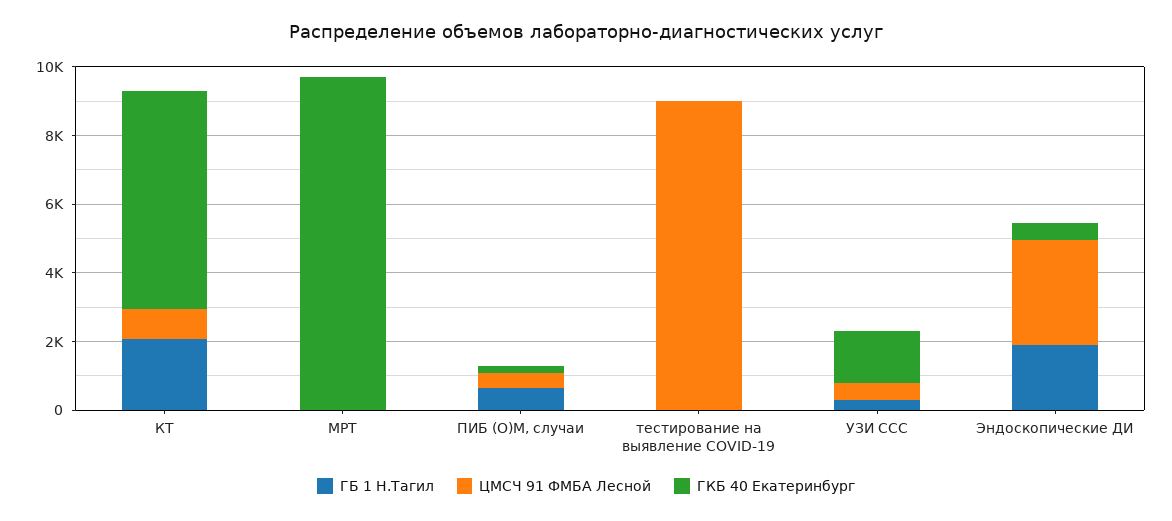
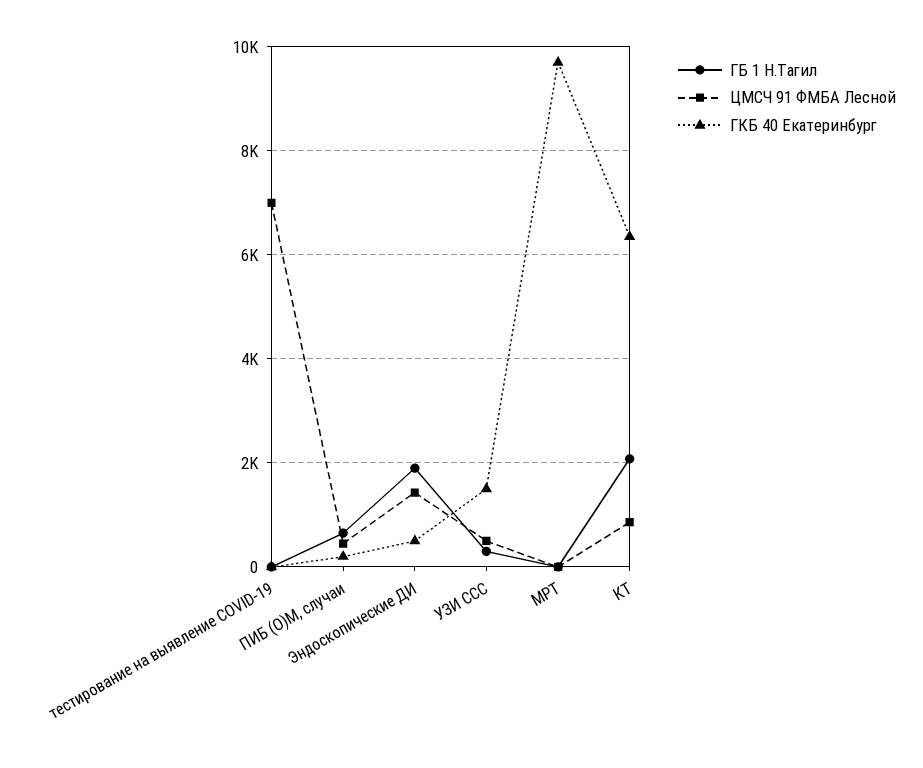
  {
    "ГБ 1 Н.Тагил": {
      "КТ": 2000,
      "МРТ": 0,
      "ПИБ (О)М, случаи": 600,
      "тестирование на выявление COVID-19": 0,
      "УЗИ ССС": 400,
      "Эндоскопические ДИ": 2000
    },
    "ЦМСЧ 91 ФМБА Лесной": {
      "КТ": 800,
      "МРТ": 0,
      "ПИБ (О)М, случаи": 400,
-     "тестирование на выявление COVID-19": 9000,
+     "тестирование на выявление COVID-19": 7000,
      "УЗИ ССС": 600,
-     "Эндоскопические ДИ": 3000
+     "Эндоскопические ДИ": 1400
    },
    "ГКБ 40 Екатеринбург": {
      "КТ": 6400,
      "МРТ": 9800,
      "ПИБ (О)М, случаи": 200,
      "тестирование на выявление COVID-19": 0,
      "УЗИ ССС": 1600,
      "Эндоскопические ДИ": 600
    }
  }

